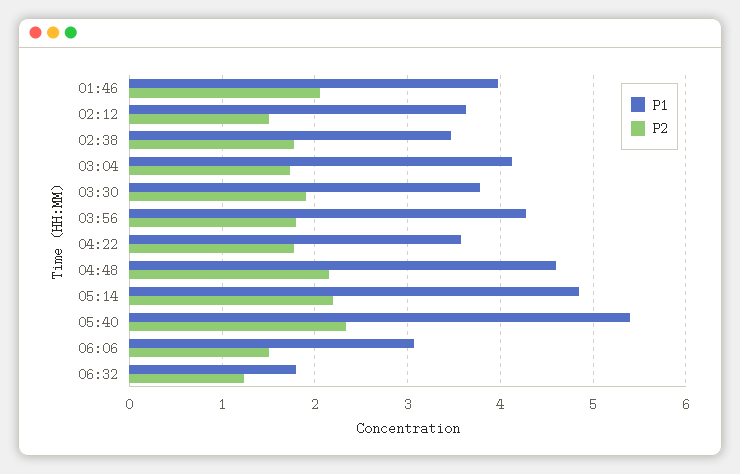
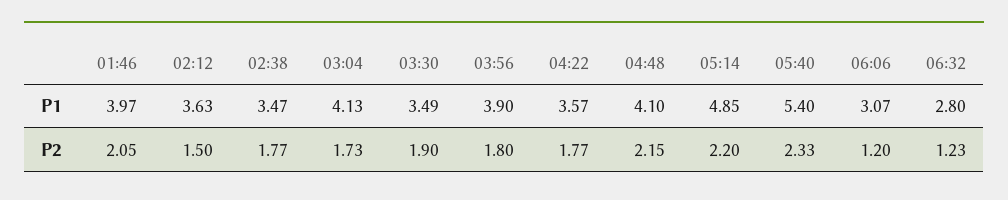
  {
    "P1": {
      "01:46": 3.97,
      "02:12": 3.63,
      "02:38": 3.47,
      "03:04": 4.13,
-     "03:30": 3.8,
+     "03:30": 3.49,
-     "03:56": 4.3,
+     "03:56": 3.9,
      "04:22": 3.57,
-     "04:48": 4.6,
+     "04:48": 4.1,
      "05:14": 4.85,
      "05:40": 5.4,
      "06:06": 3.07,
-     "06:32": 1.8
+     "06:32": 2.8
    },
    "P2": {
      "01:46": 2.05,
      "02:12": 1.5,
      "02:38": 1.77,
      "03:04": 1.73,
      "03:30": 1.9,
      "03:56": 1.8,
      "04:22": 1.77,
      "04:48": 2.15,
      "05:14": 2.2,
      "05:40": 2.33,
-     "06:06": 1.5,
+     "06:06": 1.2,
      "06:32": 1.23
    }
  }

